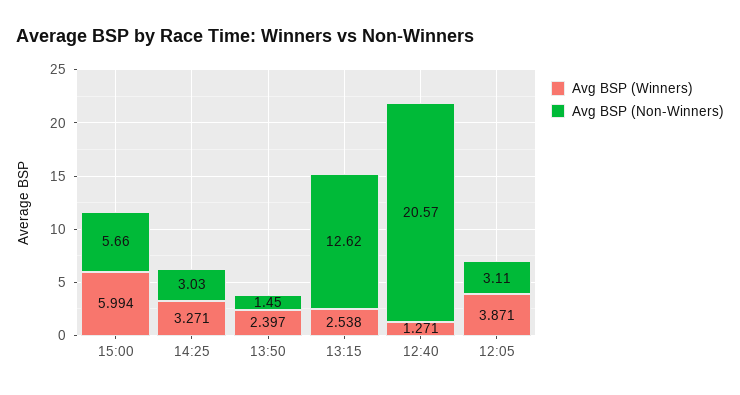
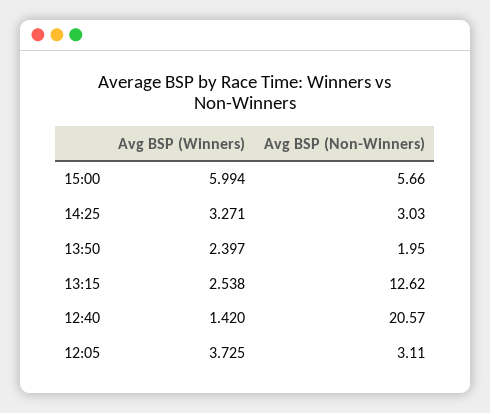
  {
    "Avg BSP (Winners)": {
      "15:00": 5.994,
      "14:25": 3.271,
      "13:50": 2.397,
      "13:15": 2.538,
-     "12:40": 1.271,
+     "12:40": 1.42,
-     "12:05": 3.871
+     "12:05": 3.725
    },
    "Avg BSP (Non-Winners)": {
      "15:00": 5.66,
      "14:25": 3.03,
-     "13:50": 1.45,
+     "13:50": 1.95,
      "13:15": 12.62,
      "12:40": 20.57,
      "12:05": 3.11
    }
  }

